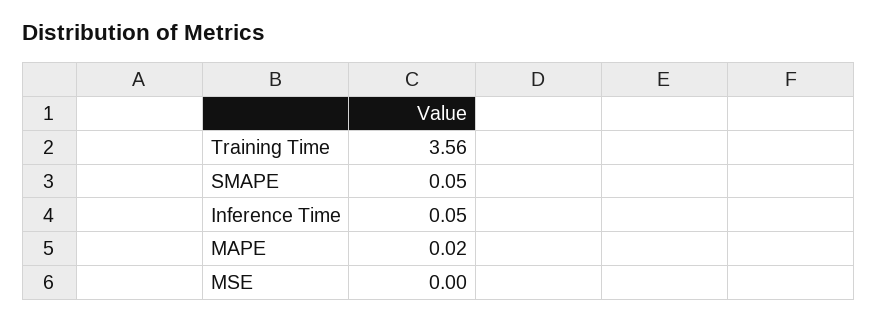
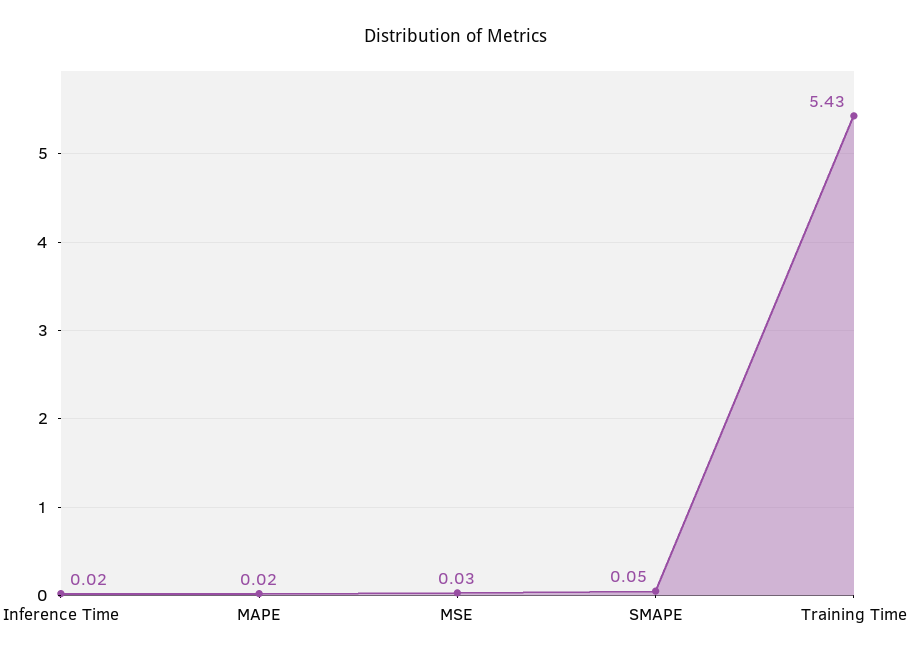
  {
-   "Training Time": 3.56,
+   "Training Time": 5.43,
    "SMAPE": 0.05,
-   "Inference Time": 0.05,
+   "Inference Time": 0.02,
    "MAPE": 0.02,
-   "MSE": 0
+   "MSE": 0.03
  }

